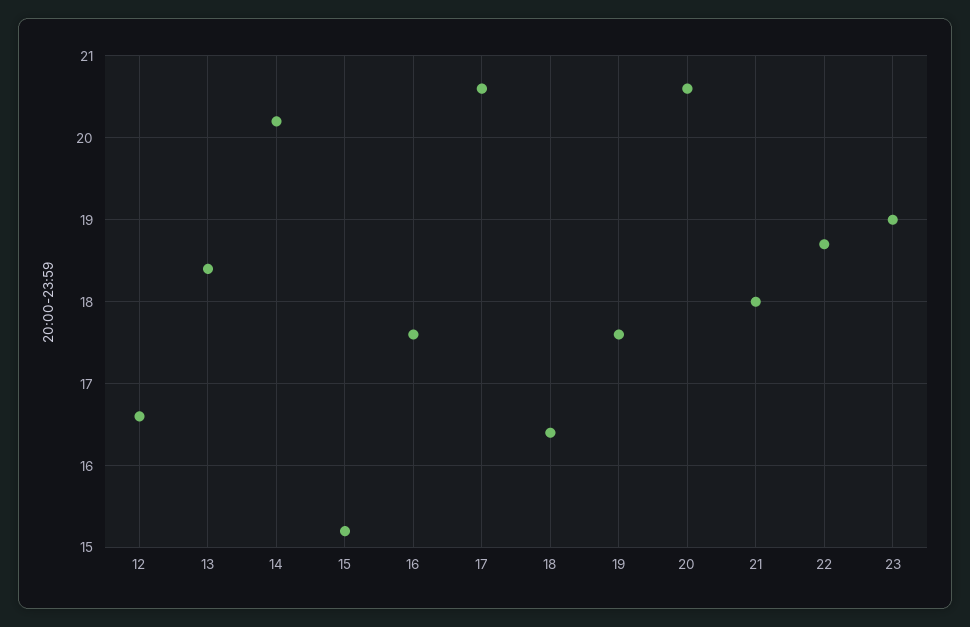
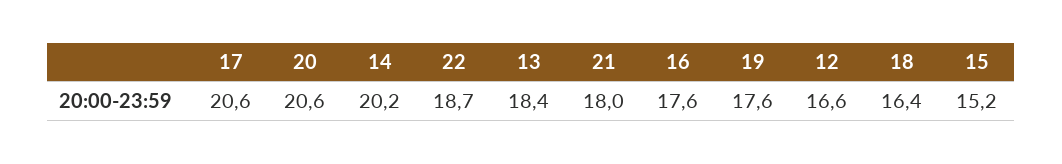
  {
    "12": 16.6,
    "13": 18.4,
    "14": 20.2,
    "15": 15.2,
    "16": 17.6,
    "17": 20.6,
    "18": 16.4,
    "19": 17.6,
    "20": 20.6,
    "21": 18,
-   "22": 18.7,
+   "22": 18.7
-   "23": 19
  }

